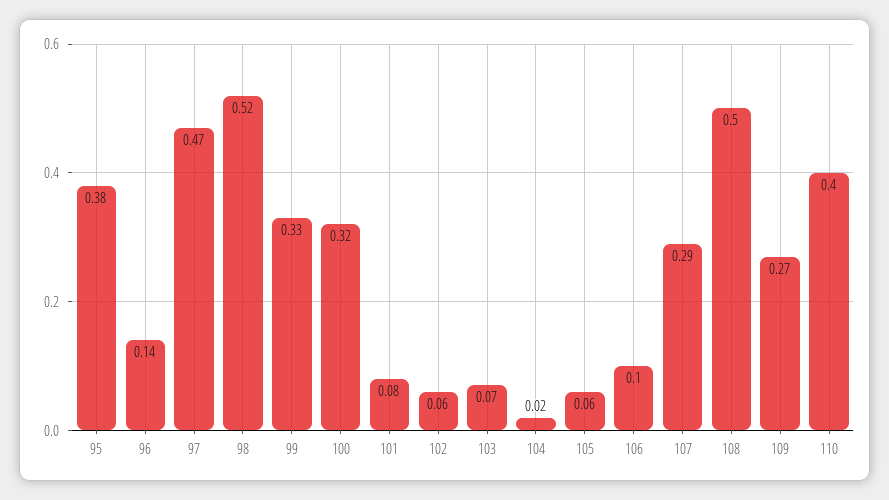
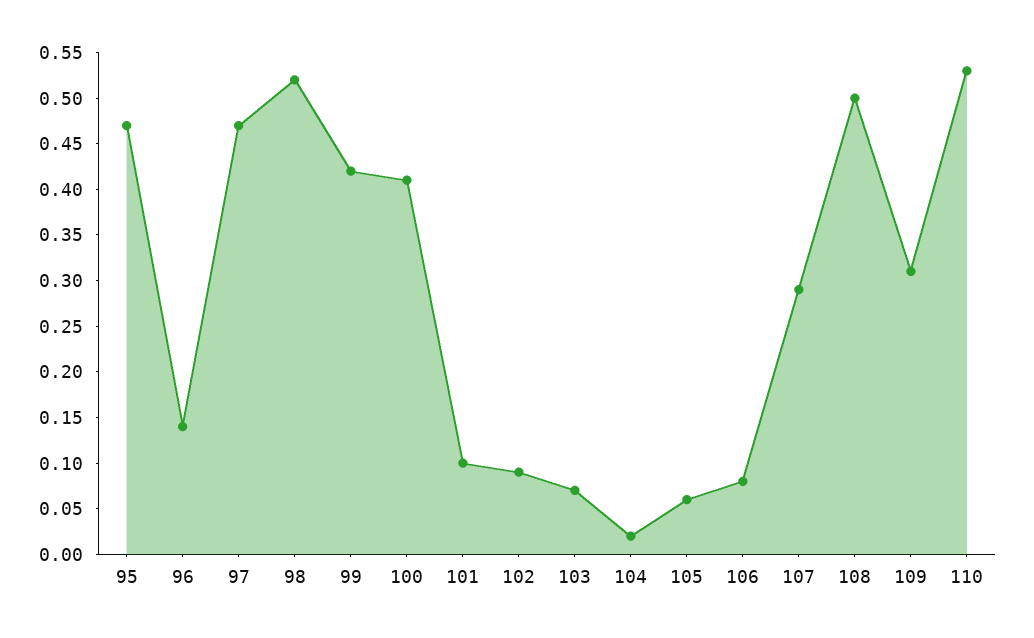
  {
-   "95": 0.38,
+   "95": 0.47,
    "96": 0.14,
    "97": 0.47,
    "98": 0.52,
-   "99": 0.33,
+   "99": 0.42,
-   "100": 0.32,
+   "100": 0.41,
-   "101": 0.08,
+   "101": 0.1,
-   "102": 0.06,
+   "102": 0.09,
    "103": 0.07,
    "104": 0.02,
    "105": 0.06,
-   "106": 0.1,
+   "106": 0.08,
    "107": 0.29,
    "108": 0.5,
-   "109": 0.27,
+   "109": 0.31,
-   "110": 0.4
+   "110": 0.53
  }

